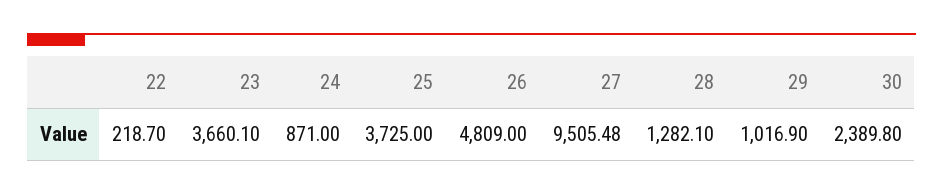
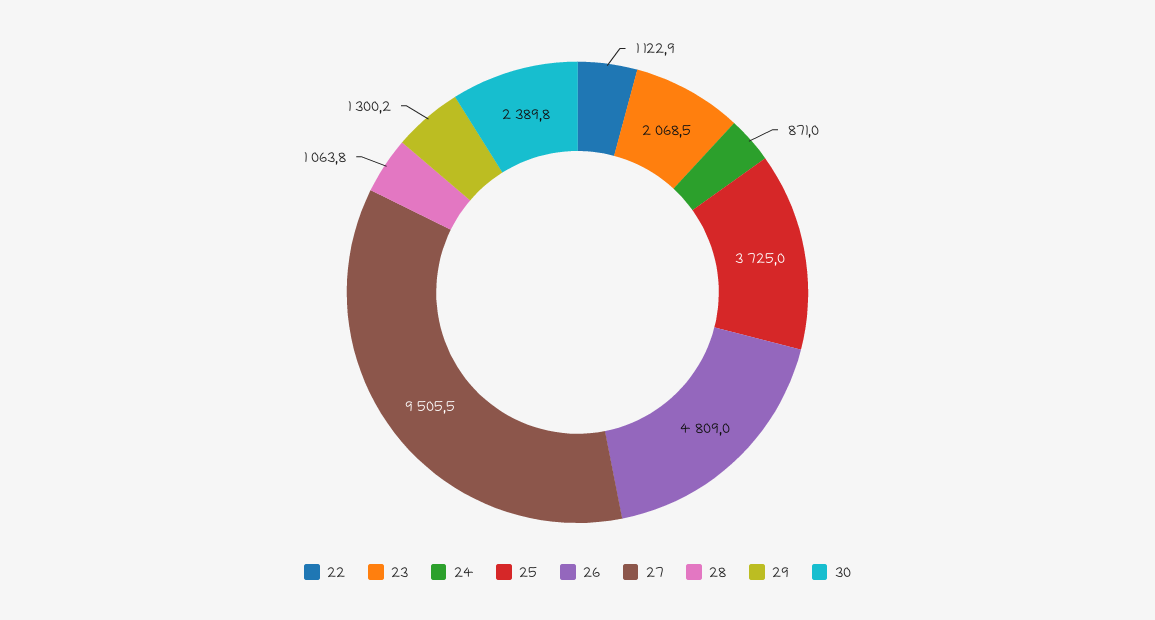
  {
-   "22": 218.7,
+   "22": 1122.9,
-   "23": 3660.1,
+   "23": 2068.5,
    "24": 871,
    "25": 3725,
    "26": 4809,
    "27": 9505.48,
-   "28": 1282.1,
+   "28": 1063.8,
-   "29": 1016.9,
+   "29": 1300.2,
    "30": 2389.8
  }

